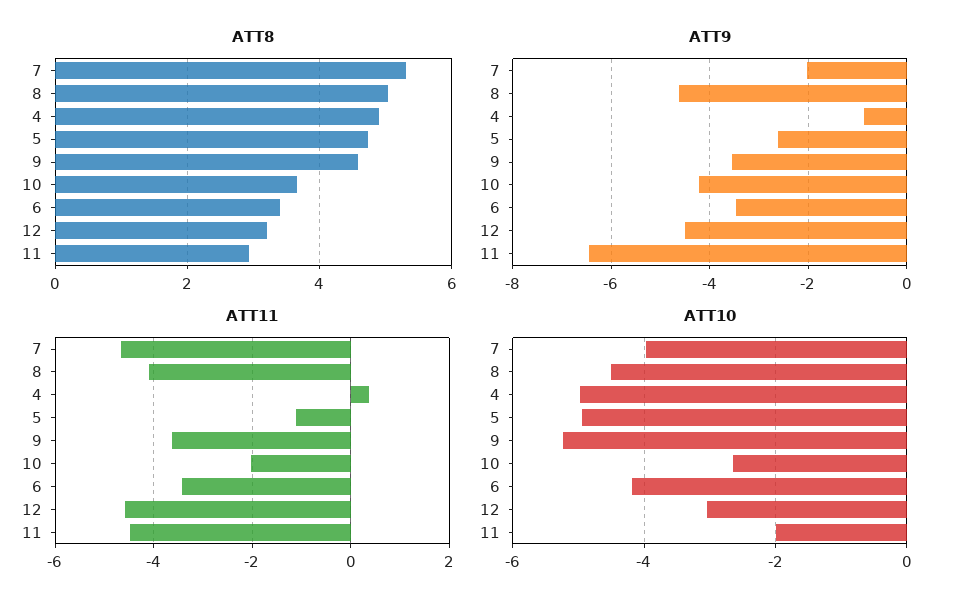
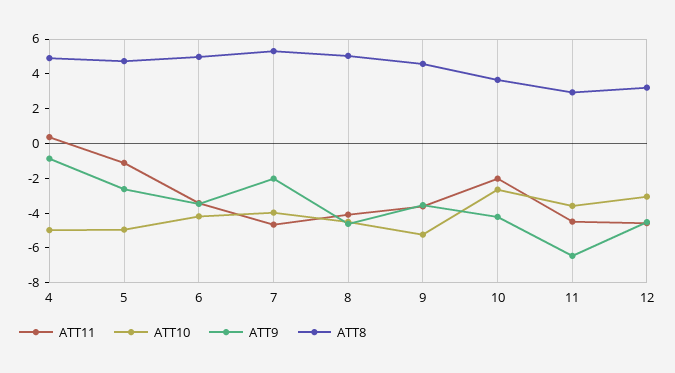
  {
    "ATT8": {
      "7": 5.4,
      "8": 5,
      "4": 5,
      "5": 4.8,
      "9": 4.6,
      "10": 3.6,
-     "6": 3.4,
+     "6": 5,
      "12": 3.2,
      "11": 3
    },
    "ATT9": {
      "7": -2,
      "8": -4.6,
      "4": -0.8,
      "5": -2.6,
      "9": -3.6,
      "10": -4.2,
      "6": -3.4,
      "12": -4.6,
      "11": -6.4
    },
    "ATT11": {
      "7": -4.6,
      "8": -4,
      "4": 0.4,
      "5": -1.2,
      "9": -3.6,
      "10": -2,
      "6": -3.4,
      "12": -4.6,
      "11": -4.4
    },
    "ATT10": {
      "7": -4,
      "8": -4.6,
      "4": -5,
      "5": -5,
      "9": -5.2,
      "10": -2.6,
      "6": -4.2,
      "12": -3,
-     "11": -2
+     "11": -3.5
    }
  }

